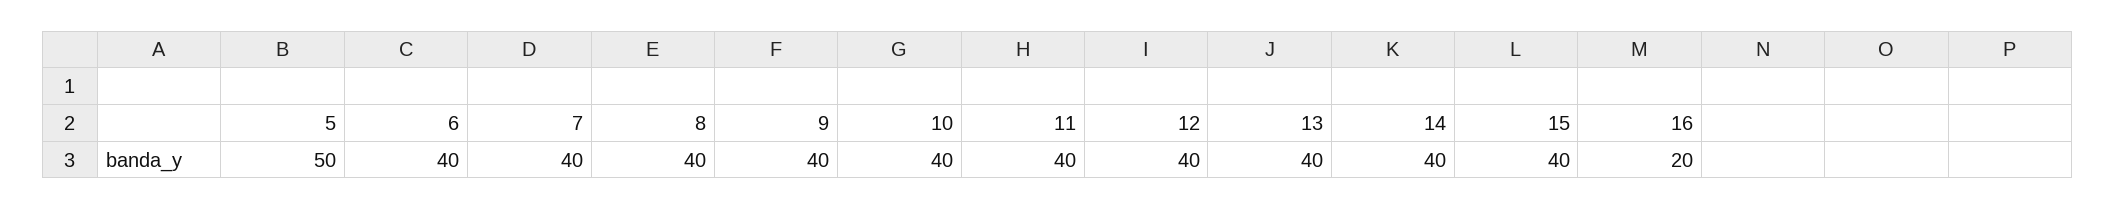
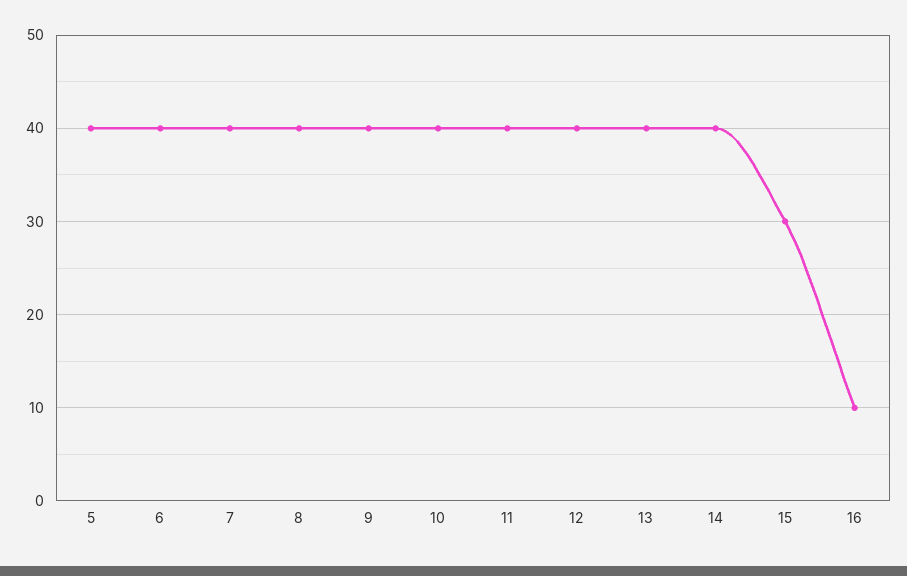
  {
-   "5": 50,
+   "5": 40,
    "6": 40,
    "7": 40,
    "8": 40,
    "9": 40,
    "10": 40,
    "11": 40,
    "12": 40,
    "13": 40,
    "14": 40,
-   "15": 40,
+   "15": 30,
-   "16": 20
+   "16": 10
  }

